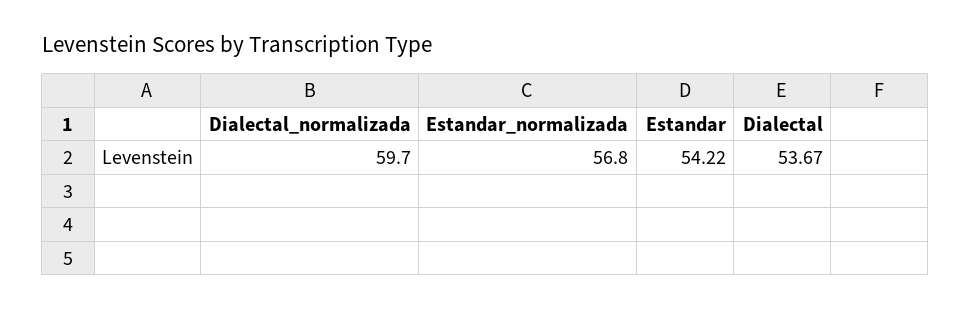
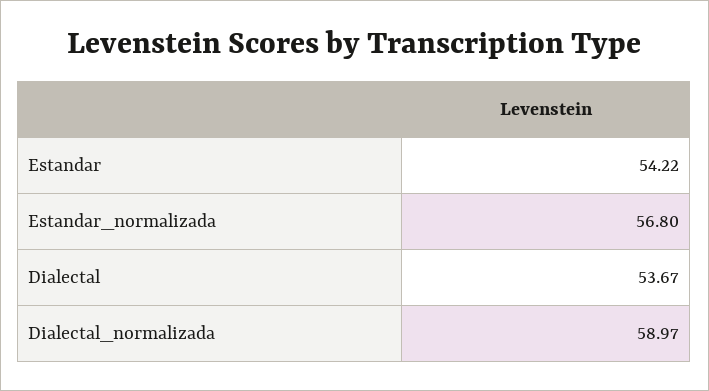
  {
-   "Dialectal_normalizada": 59.7,
+   "Dialectal_normalizada": 58.97,
    "Estandar_normalizada": 56.8,
    "Estandar": 54.22,
    "Dialectal": 53.67
  }

